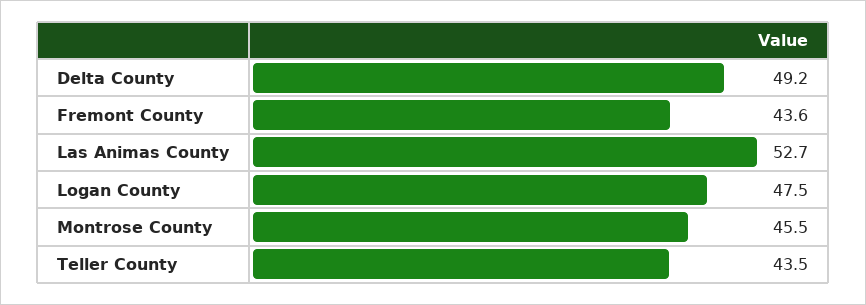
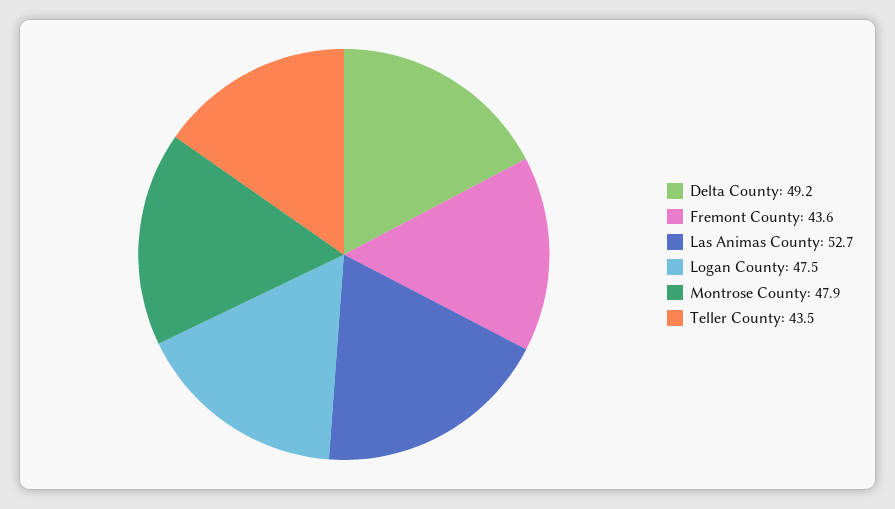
  {
    "Delta County": 49.2,
    "Fremont County": 43.6,
    "Las Animas County": 52.7,
    "Logan County": 47.5,
-   "Montrose County": 45.5,
+   "Montrose County": 47.9,
    "Teller County": 43.5
  }

